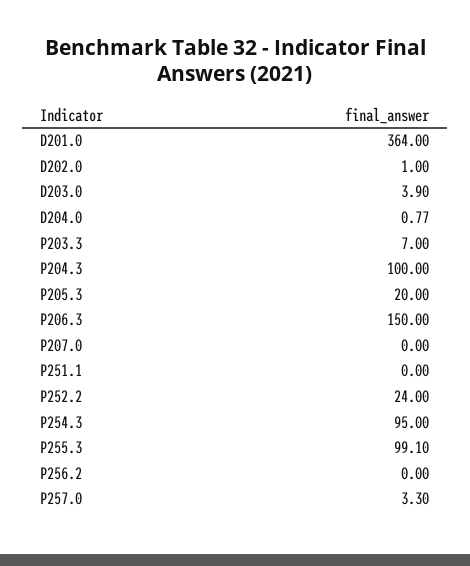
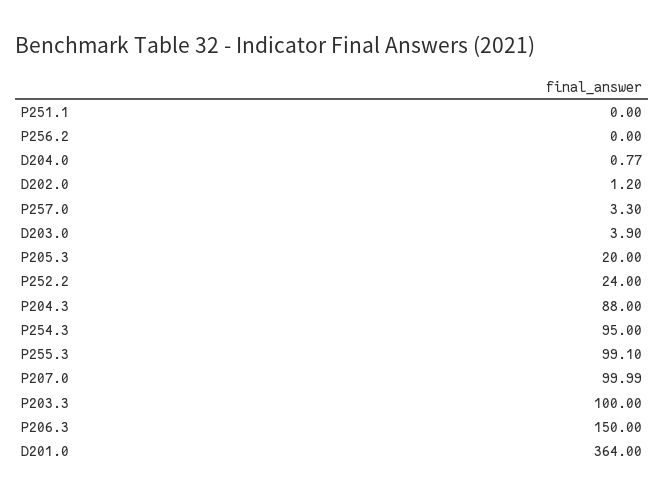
  {
    "D201.0": 364,
-   "D202.0": 1,
+   "D202.0": 1.2,
    "D203.0": 3.9,
    "D204.0": 0.77,
-   "P203.3": 7,
+   "P203.3": 100,
-   "P204.3": 100,
+   "P204.3": 88,
    "P205.3": 20,
    "P206.3": 150,
-   "P207.0": 0,
+   "P207.0": 99.99,
    "P251.1": 0,
    "P252.2": 24,
    "P254.3": 95,
    "P255.3": 99.1,
    "P256.2": 0,
    "P257.0": 3.3
  }

